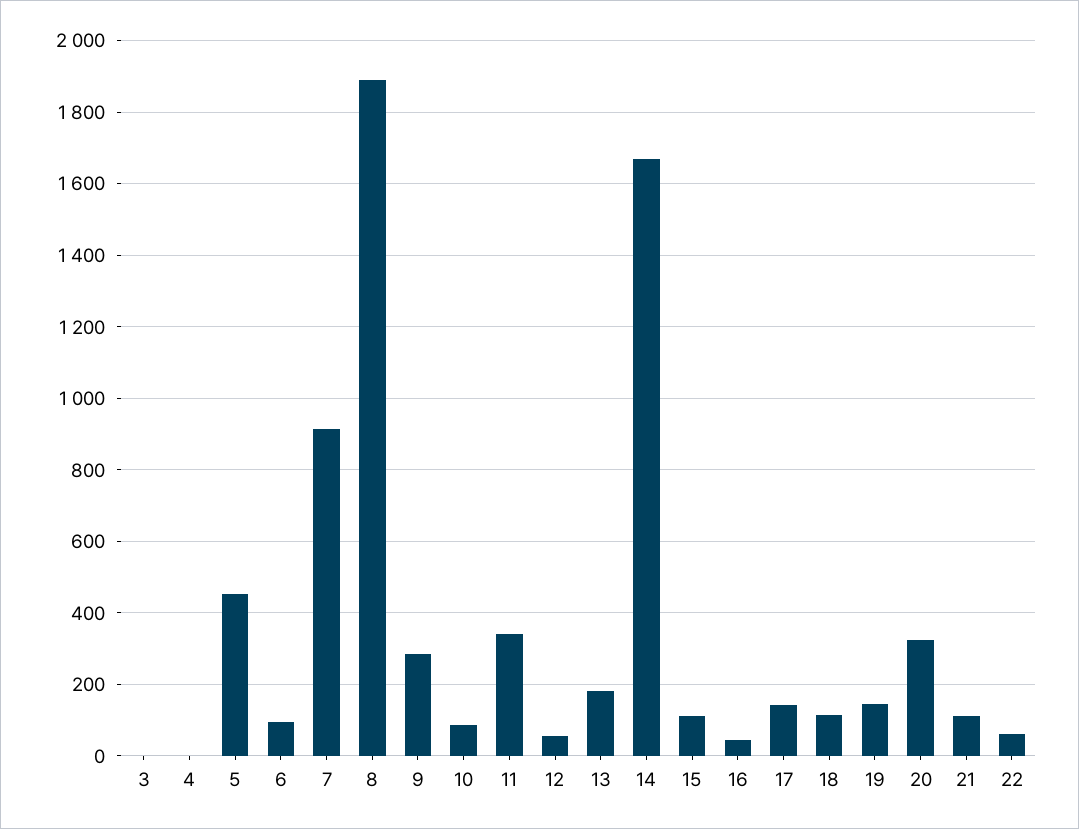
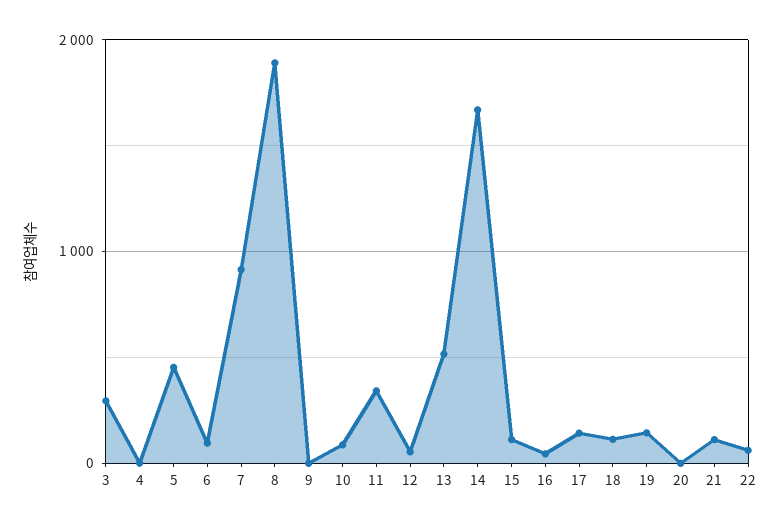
  {
-   "3": 0,
+   "3": 300,
    "4": 0,
    "5": 460,
    "6": 100,
    "7": 920,
    "8": 1900,
-   "9": 280,
+   "9": 0,
    "10": 80,
    "11": 340,
    "12": 60,
-   "13": 180,
+   "13": 500,
    "14": 1660,
    "15": 120,
    "16": 40,
    "17": 140,
    "18": 120,
    "19": 140,
-   "20": 320,
+   "20": 0,
    "21": 120,
    "22": 60
  }

